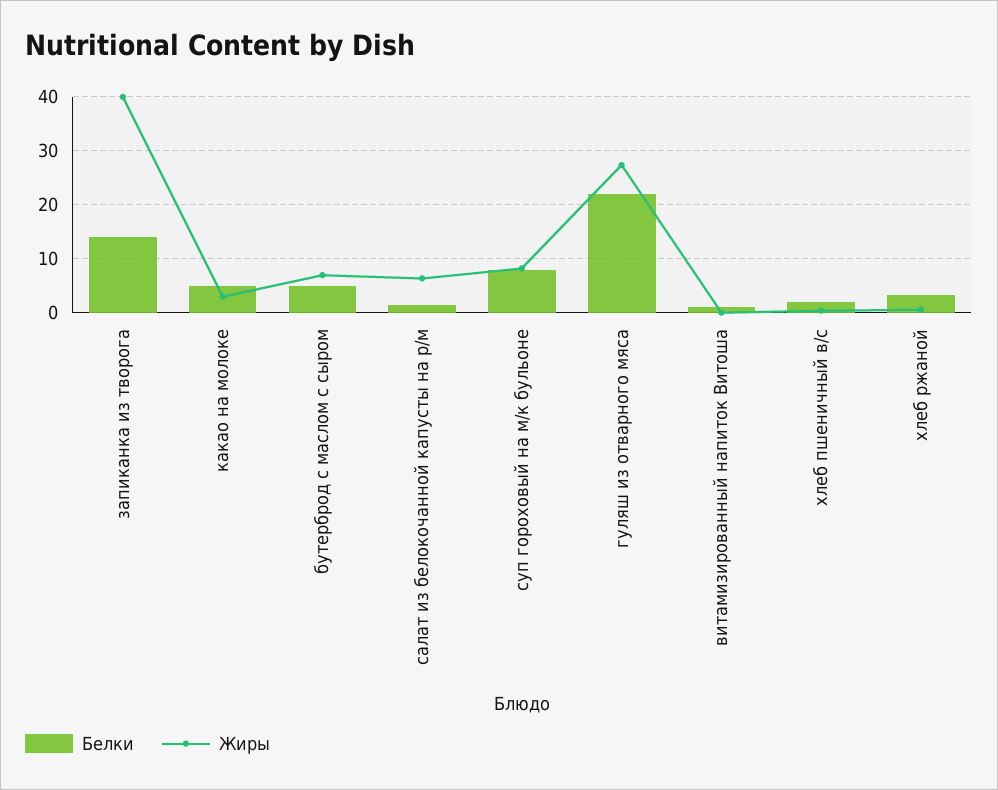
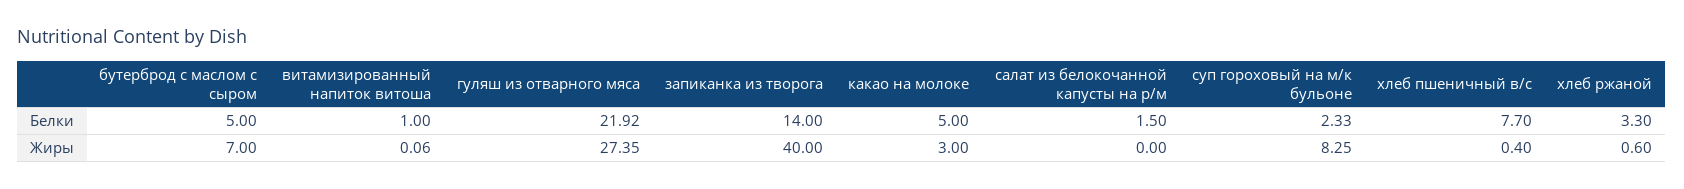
  {
    "Белки": {
      "запиканка из творога": 14,
      "какао на молоке": 5,
      "бутерброд с маслом с сыром": 5,
      "салат из белокочанной капусты на р/м": 1.5,
-     "суп гороховый на м/к бульоне": 8,
+     "суп гороховый на м/к бульоне": 2.33,
      "гуляш из отварного мяса": 21.92,
      "витамизированный напиток Витоша": 1,
-     "хлеб пшеничный в/с": 2,
+     "хлеб пшеничный в/с": 7.7,
      "хлеб ржаной": 3.3
    },
    "Жиры": {
      "запиканка из творога": 40,
      "какао на молоке": 3,
      "бутерброд с маслом с сыром": 7,
-     "салат из белокочанной капусты на р/м": 6,
+     "салат из белокочанной капусты на р/м": 0,
      "суп гороховый на м/к бульоне": 8.25,
      "гуляш из отварного мяса": 27.35,
      "витамизированный напиток Витоша": 0.06,
      "хлеб пшеничный в/с": 0.4,
      "хлеб ржаной": 0.6
    }
  }

